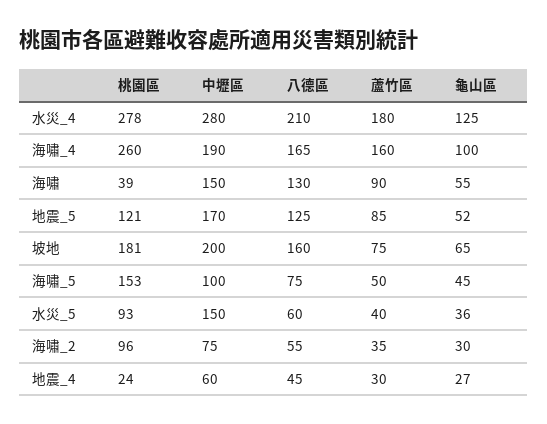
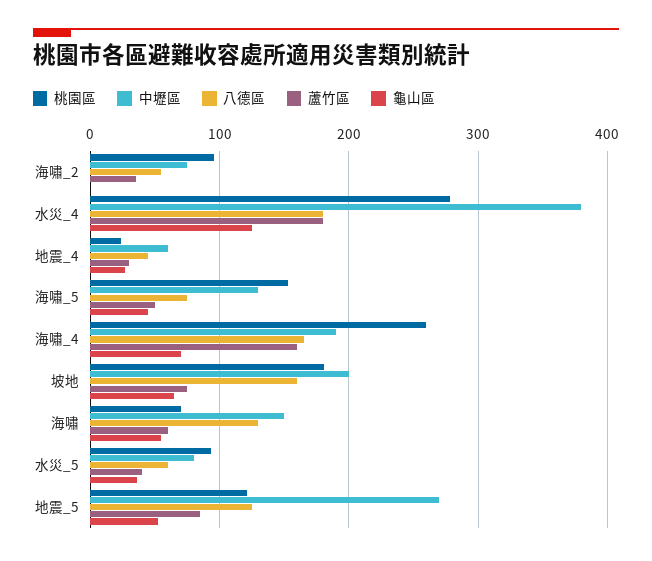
  {
    "桃園區": {
      "水災_4": 278,
      "海嘯_4": 260,
-     "海嘯": 39,
+     "海嘯": 70,
      "地震_5": 121,
      "坡地": 181,
      "海嘯_5": 153,
      "水災_5": 93,
      "海嘯_2": 96,
      "地震_4": 24
    },
    "中壢區": {
-     "水災_4": 280,
+     "水災_4": 380,
      "海嘯_4": 190,
      "海嘯": 150,
-     "地震_5": 170,
+     "地震_5": 270,
      "坡地": 200,
-     "海嘯_5": 100,
+     "海嘯_5": 130,
-     "水災_5": 150,
+     "水災_5": 80,
      "海嘯_2": 75,
      "地震_4": 60
    },
    "八德區": {
-     "水災_4": 210,
+     "水災_4": 180,
      "海嘯_4": 165,
      "海嘯": 130,
      "地震_5": 125,
      "坡地": 160,
      "海嘯_5": 75,
      "水災_5": 60,
      "海嘯_2": 55,
      "地震_4": 45
    },
    "蘆竹區": {
      "水災_4": 180,
      "海嘯_4": 160,
-     "海嘯": 90,
+     "海嘯": 60,
      "地震_5": 85,
      "坡地": 75,
      "海嘯_5": 50,
      "水災_5": 40,
      "海嘯_2": 35,
      "地震_4": 30
    },
    "龜山區": {
      "水災_4": 125,
-     "海嘯_4": 100,
+     "海嘯_4": 70,
      "海嘯": 55,
      "地震_5": 52,
      "坡地": 65,
      "海嘯_5": 45,
      "水災_5": 36,
-     "海嘯_2": 30,
+     "海嘯_2": 0,
      "地震_4": 27
    }
  }

